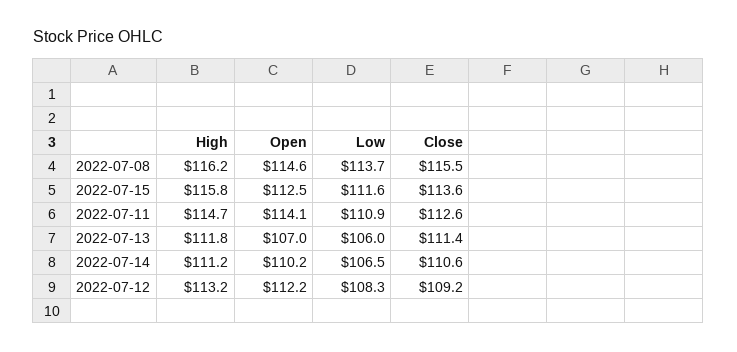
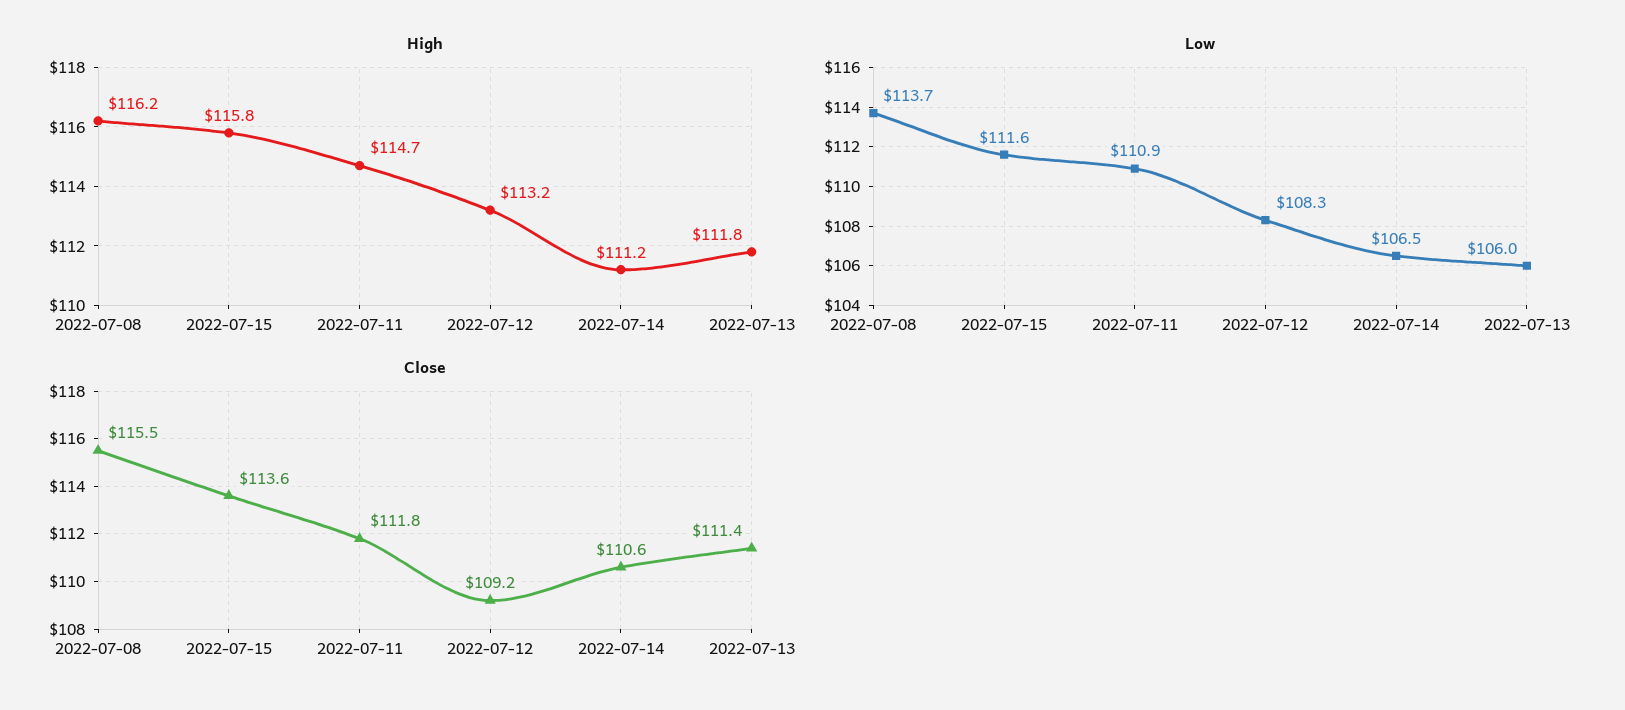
  {
    "High": {
      "2022-07-08": 116.2,
      "2022-07-15": 115.8,
      "2022-07-11": 114.7,
      "2022-07-13": 111.8,
      "2022-07-14": 111.2,
      "2022-07-12": 113.2
    },
-   "Open": {
-     "2022-07-08": 114.6,
-     "2022-07-15": 112.5,
-     "2022-07-11": 114.1,
-     "2022-07-13": 107,
-     "2022-07-14": 110.2,
-     "2022-07-12": 112.2
-   },
    "Low": {
      "2022-07-08": 113.7,
      "2022-07-15": 111.6,
      "2022-07-11": 110.9,
      "2022-07-13": 106,
      "2022-07-14": 106.5,
      "2022-07-12": 108.3
    },
    "Close": {
      "2022-07-08": 115.5,
      "2022-07-15": 113.6,
-     "2022-07-11": 112.6,
+     "2022-07-11": 111.8,
      "2022-07-13": 111.4,
      "2022-07-14": 110.6,
      "2022-07-12": 109.2
    }
  }

